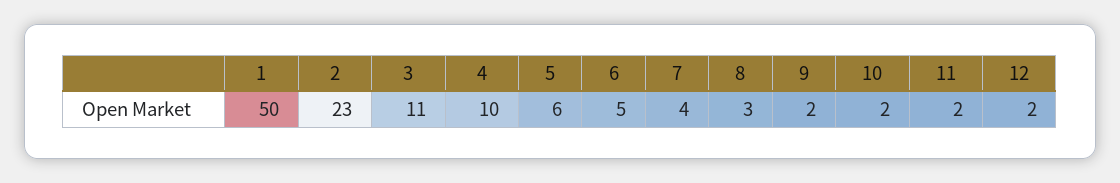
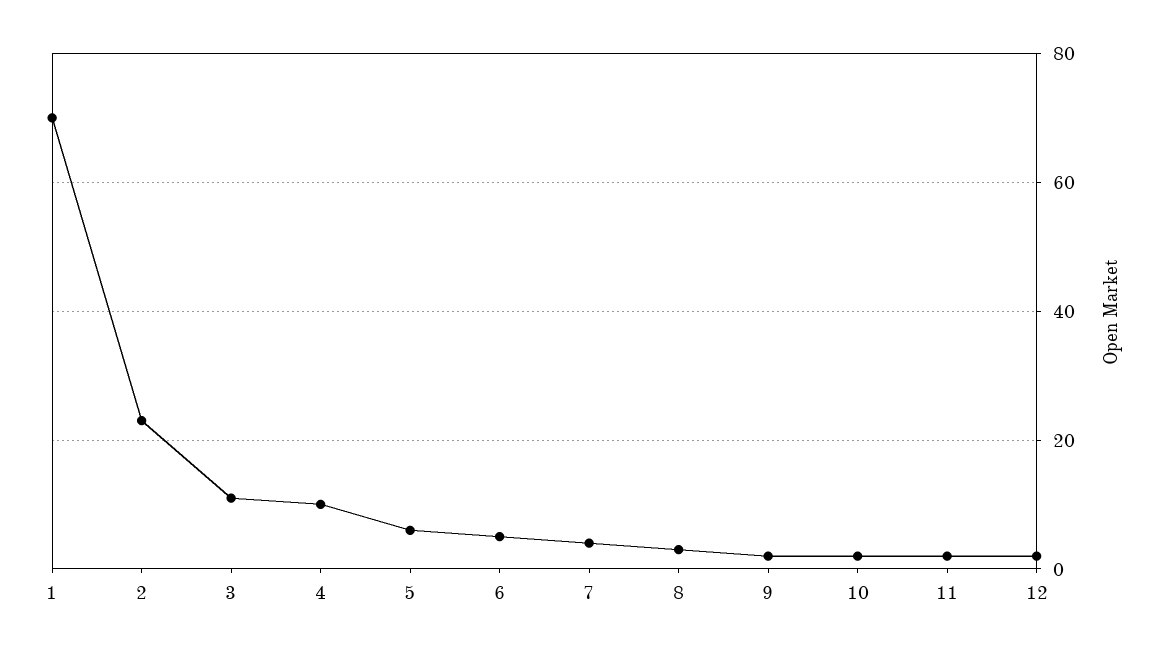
  {
-   "1": 50,
+   "1": 70,
    "2": 23,
    "3": 11,
    "4": 10,
    "5": 6,
    "6": 5,
    "7": 4,
    "8": 3,
    "9": 2,
    "10": 2,
    "11": 2,
    "12": 2
  }

